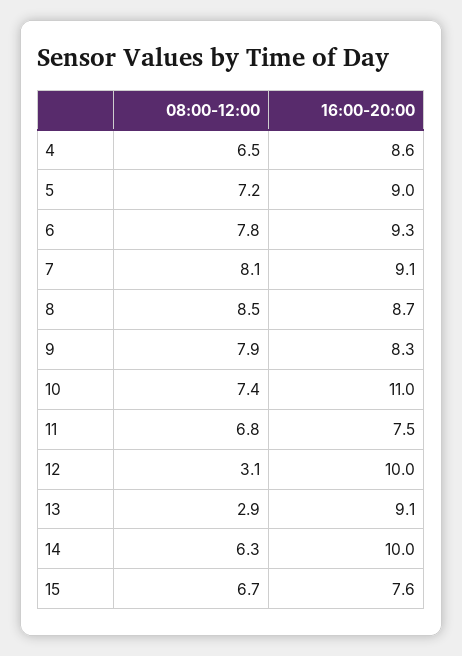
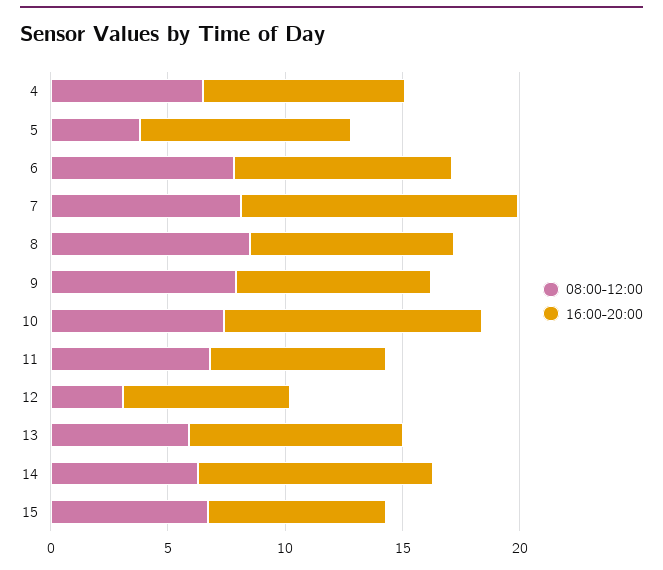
  {
    "08:00-12:00": {
      "4": 6.5,
-     "5": 7.2,
+     "5": 4,
      "6": 7.8,
      "7": 8.1,
      "8": 8.5,
      "9": 7.9,
      "10": 7.4,
      "11": 6.8,
      "12": 3.1,
-     "13": 2.9,
+     "13": 6,
      "14": 6.3,
      "15": 6.7
    },
    "16:00-20:00": {
      "4": 8.6,
      "5": 9,
      "6": 9.3,
-     "7": 9.1,
+     "7": 12,
      "8": 8.7,
      "9": 8.3,
      "10": 11,
      "11": 7.5,
-     "12": 10,
+     "12": 7,
      "13": 9.1,
      "14": 10,
      "15": 7.6
    }
  }

